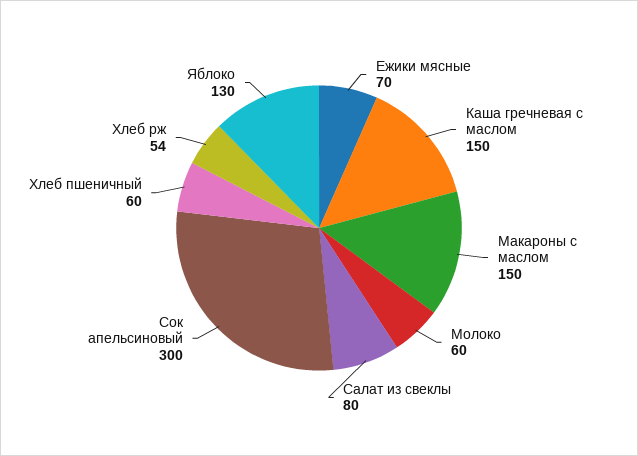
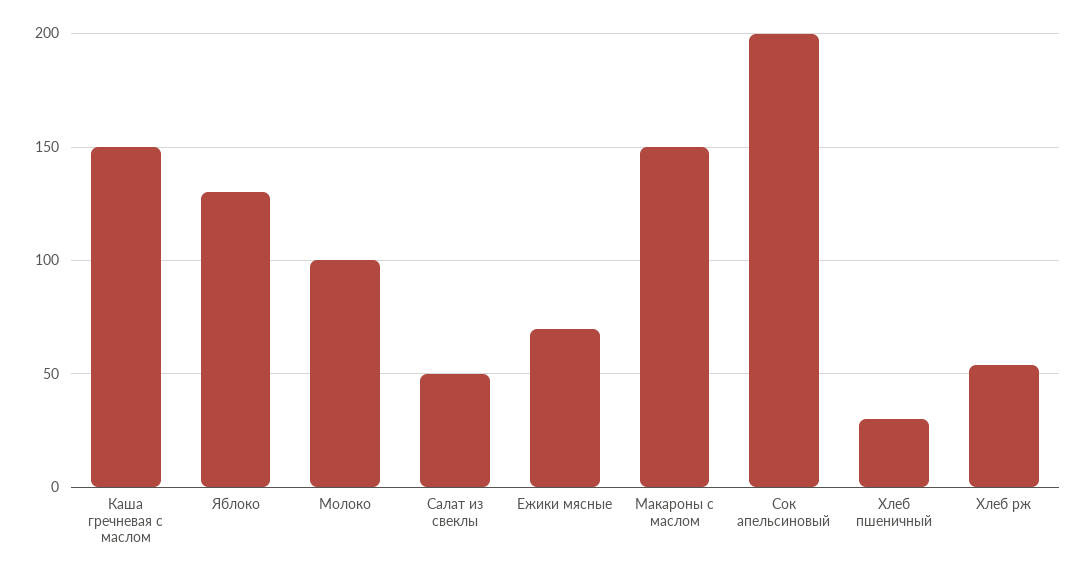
  {
    "Ежики мясные": 70,
    "Каша гречневая с маслом": 150,
    "Макароны с маслом": 150,
-   "Молоко": 60,
+   "Молоко": 100,
-   "Салат из свеклы": 80,
+   "Салат из свеклы": 50,
-   "Сок апельсиновый": 300,
+   "Сок апельсиновый": 200,
-   "Хлеб пшеничный": 60,
+   "Хлеб пшеничный": 30,
    "Хлеб рж": 54,
    "Яблоко": 130
  }

